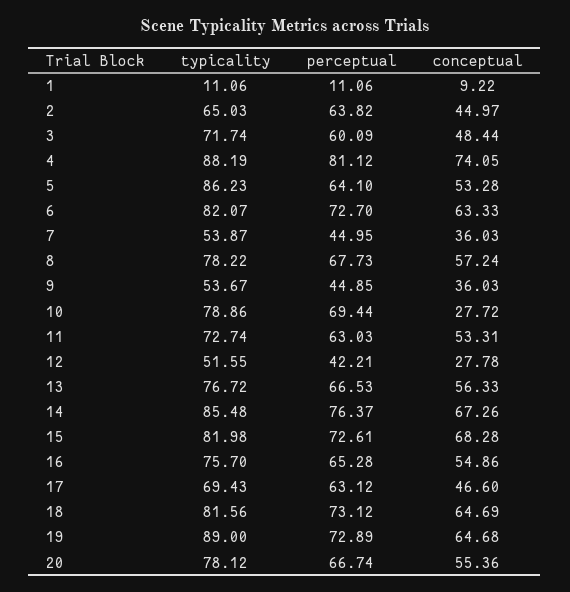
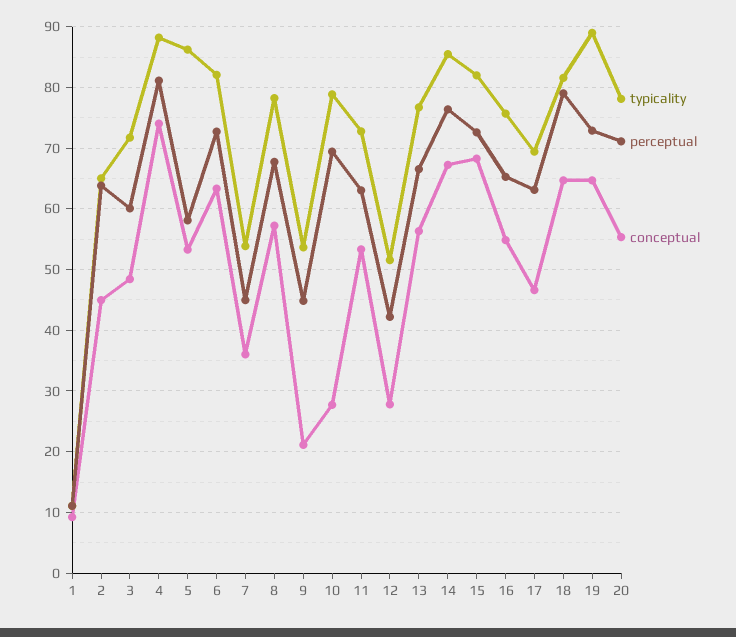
  {
    "typicality": {
      "1": 11.06,
      "2": 65.03,
      "3": 71.74,
      "4": 88.19,
      "5": 86.23,
      "6": 82.07,
      "7": 53.87,
      "8": 78.22,
      "9": 53.67,
      "10": 78.86,
      "11": 72.74,
      "12": 51.55,
      "13": 76.72,
      "14": 85.48,
      "15": 81.98,
      "16": 75.7,
      "17": 69.43,
      "18": 81.56,
      "19": 89,
      "20": 78.12
    },
    "perceptual": {
      "1": 11.06,
      "2": 63.82,
      "3": 60.09,
      "4": 81.12,
-     "5": 64.1,
+     "5": 58,
      "6": 72.7,
      "7": 44.95,
      "8": 67.73,
      "9": 44.85,
      "10": 69.44,
      "11": 63.03,
      "12": 42.21,
      "13": 66.53,
      "14": 76.37,
      "15": 72.61,
      "16": 65.28,
      "17": 63.12,
-     "18": 73.12,
+     "18": 79,
      "19": 72.89,
-     "20": 66.74
+     "20": 71
    },
    "conceptual": {
      "1": 9.22,
      "2": 44.97,
      "3": 48.44,
      "4": 74.05,
      "5": 53.28,
      "6": 63.33,
      "7": 36.03,
      "8": 57.24,
-     "9": 36.03,
+     "9": 21,
      "10": 27.72,
      "11": 53.31,
      "12": 27.78,
      "13": 56.33,
      "14": 67.26,
      "15": 68.28,
      "16": 54.86,
      "17": 46.6,
      "18": 64.69,
      "19": 64.68,
      "20": 55.36
    }
  }

